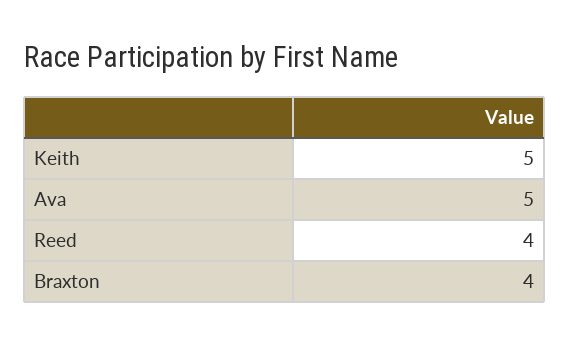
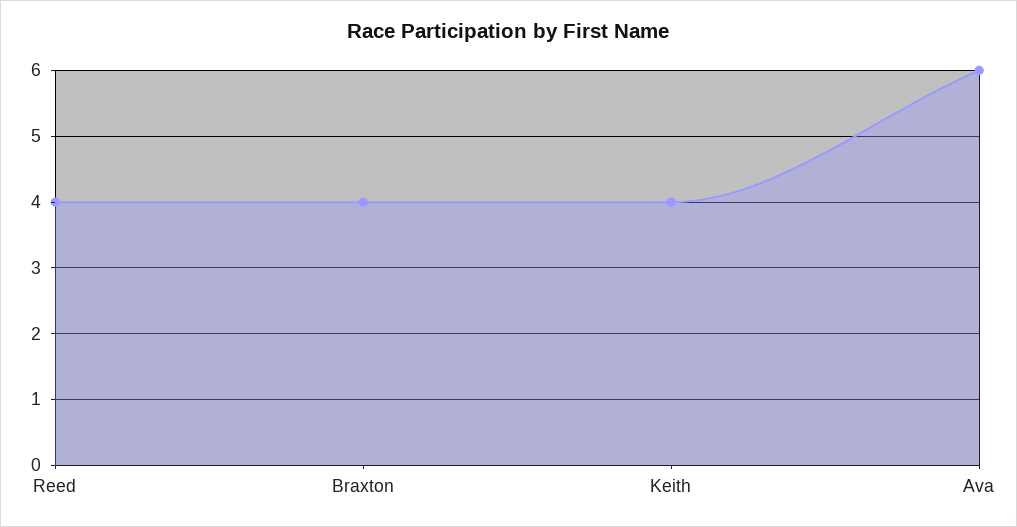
  {
-   "Keith": 5,
+   "Keith": 4,
-   "Ava": 5,
+   "Ava": 6,
    "Reed": 4,
    "Braxton": 4
  }

